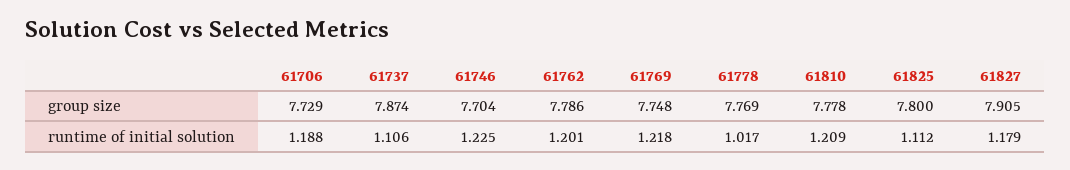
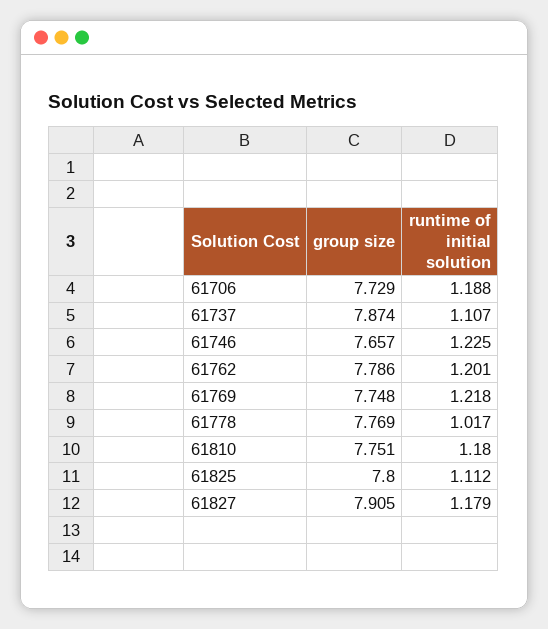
  {
    "61706": {
      "group size": 7.729,
      "runtime of initial solution": 1.188
    },
    "61737": {
      "group size": 7.874,
-     "runtime of initial solution": 1.106
+     "runtime of initial solution": 1.107
    },
    "61746": {
-     "group size": 7.704,
+     "group size": 7.657,
      "runtime of initial solution": 1.225
    },
    "61762": {
      "group size": 7.786,
      "runtime of initial solution": 1.201
    },
    "61769": {
      "group size": 7.748,
      "runtime of initial solution": 1.218
    },
    "61778": {
      "group size": 7.769,
      "runtime of initial solution": 1.017
    },
    "61810": {
-     "group size": 7.778,
+     "group size": 7.751,
-     "runtime of initial solution": 1.209
+     "runtime of initial solution": 1.18
    },
    "61825": {
      "group size": 7.8,
      "runtime of initial solution": 1.112
    },
    "61827": {
      "group size": 7.905,
      "runtime of initial solution": 1.179
    }
  }

